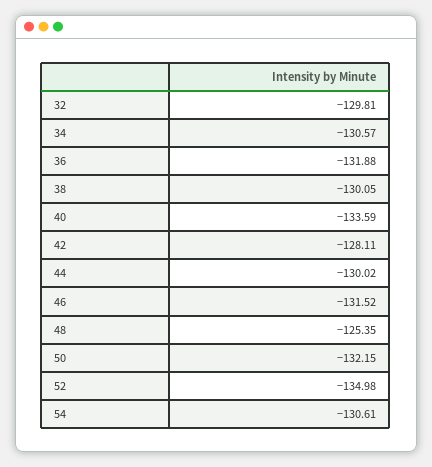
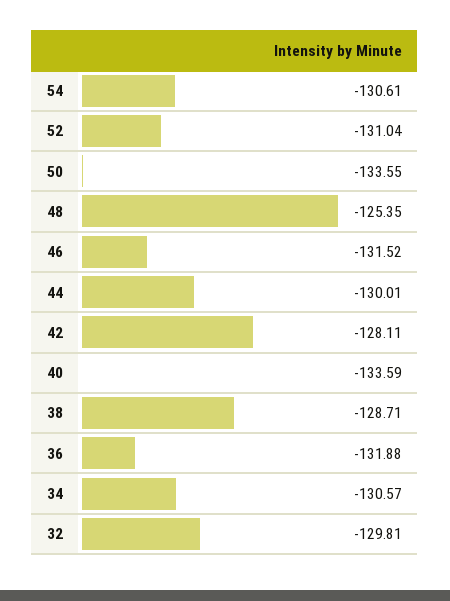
  {
    "32": -129.81,
    "34": -130.57,
    "36": -131.88,
-   "38": -130.05,
+   "38": -128.71,
    "40": -133.59,
    "42": -128.11,
-   "44": -130.02,
+   "44": -130.01,
    "46": -131.52,
    "48": -125.35,
-   "50": -132.15,
+   "50": -133.55,
-   "52": -134.98,
+   "52": -131.04,
    "54": -130.61
  }

